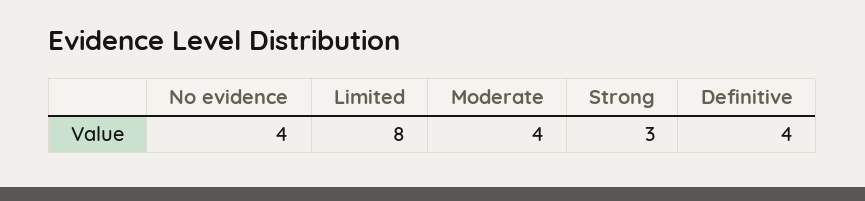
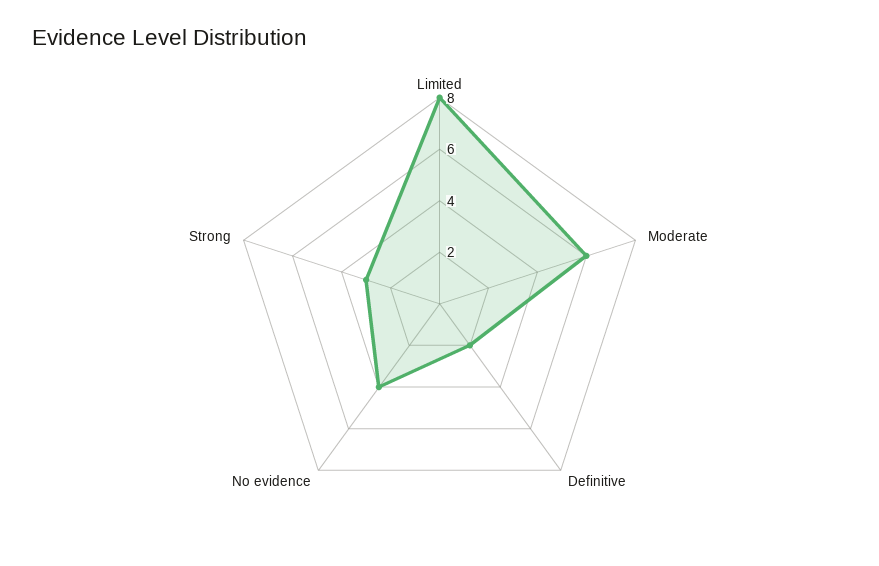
  {
    "No evidence": 4,
    "Limited": 8,
-   "Moderate": 4,
+   "Moderate": 6,
    "Strong": 3,
-   "Definitive": 4
+   "Definitive": 2
  }

